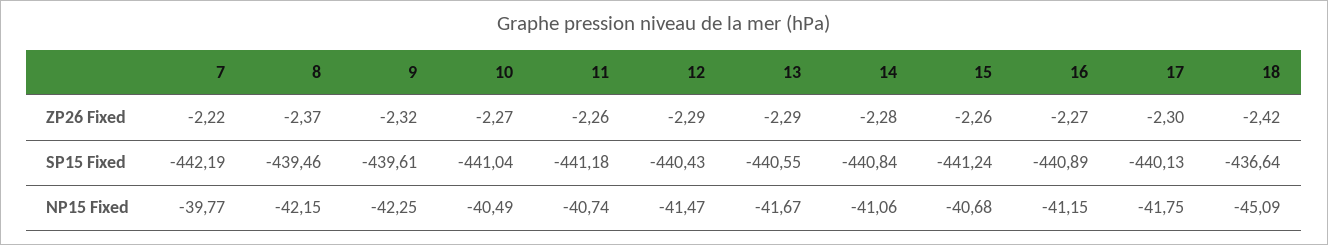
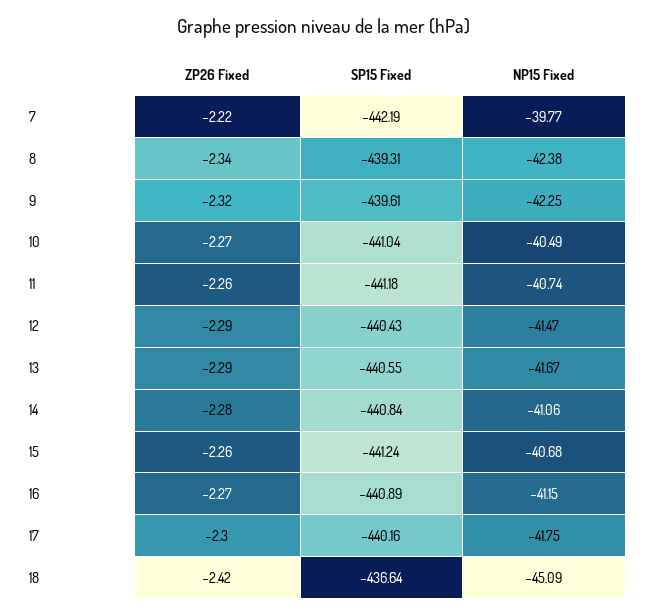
  {
    "7": {
      "ZP26 Fixed": -2.22,
      "SP15 Fixed": -442.19,
      "NP15 Fixed": -39.77
    },
    "8": {
-     "ZP26 Fixed": -2.37,
+     "ZP26 Fixed": -2.34,
-     "SP15 Fixed": -439.46,
+     "SP15 Fixed": -439.31,
-     "NP15 Fixed": -42.15
+     "NP15 Fixed": -42.38
    },
    "9": {
      "ZP26 Fixed": -2.32,
      "SP15 Fixed": -439.61,
      "NP15 Fixed": -42.25
    },
    "10": {
      "ZP26 Fixed": -2.27,
      "SP15 Fixed": -441.04,
      "NP15 Fixed": -40.49
    },
    "11": {
      "ZP26 Fixed": -2.26,
      "SP15 Fixed": -441.18,
      "NP15 Fixed": -40.74
    },
    "12": {
      "ZP26 Fixed": -2.29,
      "SP15 Fixed": -440.43,
      "NP15 Fixed": -41.47
    },
    "13": {
      "ZP26 Fixed": -2.29,
      "SP15 Fixed": -440.55,
      "NP15 Fixed": -41.67
    },
    "14": {
      "ZP26 Fixed": -2.28,
      "SP15 Fixed": -440.84,
      "NP15 Fixed": -41.06
    },
    "15": {
      "ZP26 Fixed": -2.26,
      "SP15 Fixed": -441.24,
      "NP15 Fixed": -40.68
    },
    "16": {
      "ZP26 Fixed": -2.27,
      "SP15 Fixed": -440.89,
      "NP15 Fixed": -41.15
    },
    "17": {
      "ZP26 Fixed": -2.3,
-     "SP15 Fixed": -440.13,
+     "SP15 Fixed": -440.16,
      "NP15 Fixed": -41.75
    },
    "18": {
      "ZP26 Fixed": -2.42,
      "SP15 Fixed": -436.64,
      "NP15 Fixed": -45.09
    }
  }

